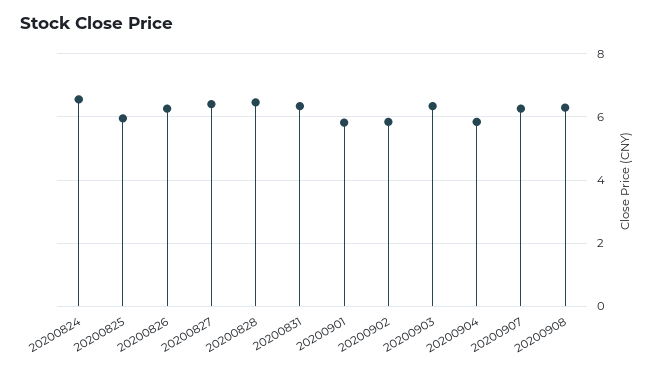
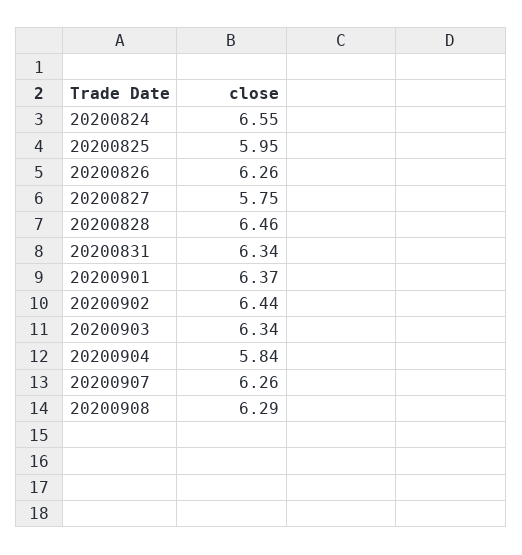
  {
    "20200824": 6.55,
    "20200825": 5.95,
    "20200826": 6.26,
-   "20200827": 6.4,
+   "20200827": 5.75,
    "20200828": 6.46,
    "20200831": 6.34,
-   "20200901": 5.8,
+   "20200901": 6.37,
-   "20200902": 5.8,
+   "20200902": 6.44,
    "20200903": 6.34,
    "20200904": 5.84,
    "20200907": 6.26,
    "20200908": 6.29
  }

